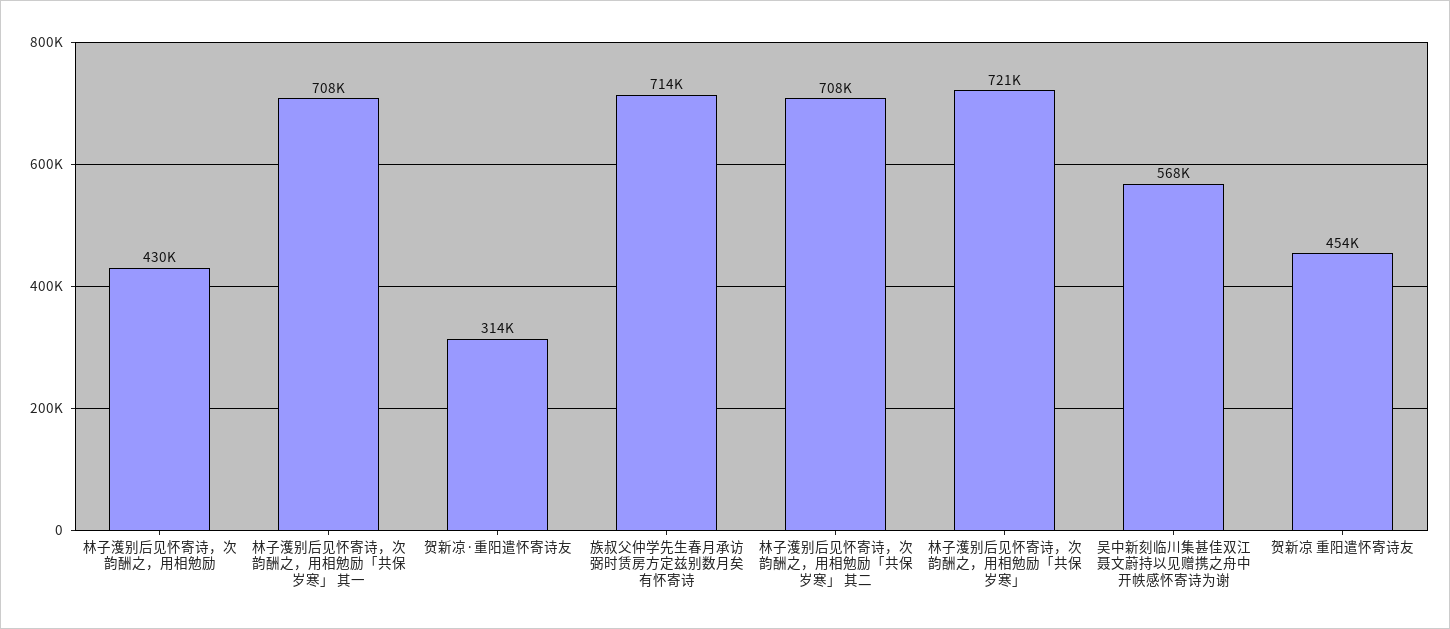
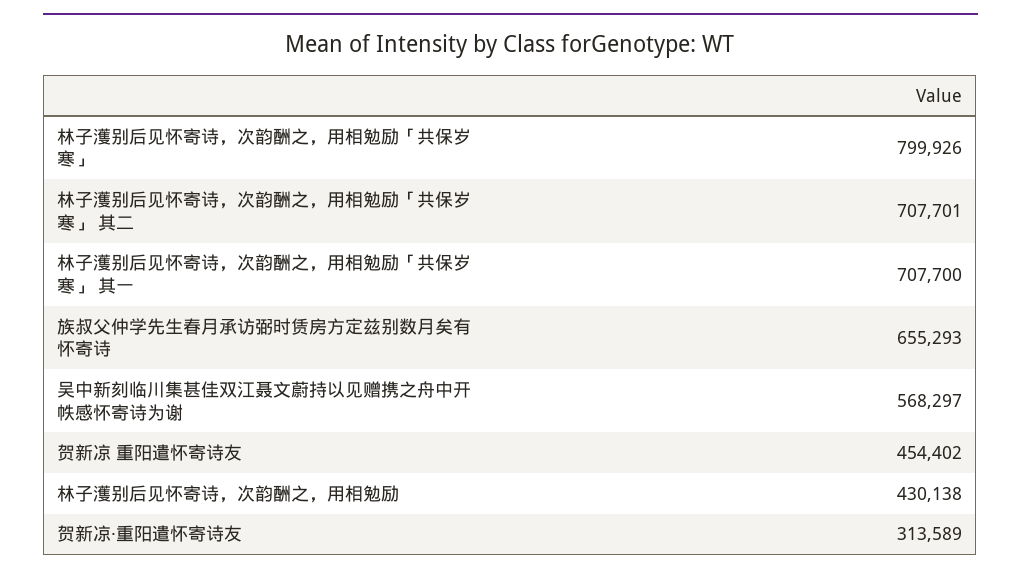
  {
    "林子濩别后见怀寄诗，次韵酬之，用相勉励": 430138,
    "林子濩别后见怀寄诗，次韵酬之，用相勉励「共保岁寒」 其一": 707700,
    "贺新凉·重阳遣怀寄诗友": 313589,
-   "族叔父仲学先生春月承访弼时赁房方定兹别数月矣有怀寄诗": 714000,
+   "族叔父仲学先生春月承访弼时赁房方定兹别数月矣有怀寄诗": 655293,
    "林子濩别后见怀寄诗，次韵酬之，用相勉励「共保岁寒」 其二": 707701,
-   "林子濩别后见怀寄诗，次韵酬之，用相勉励「共保岁寒」": 721000,
+   "林子濩别后见怀寄诗，次韵酬之，用相勉励「共保岁寒」": 799926,
    "吴中新刻临川集甚佳双江聂文蔚持以见赠携之舟中开帙感怀寄诗为谢": 568297,
    "贺新凉 重阳遣怀寄诗友": 454402
  }

